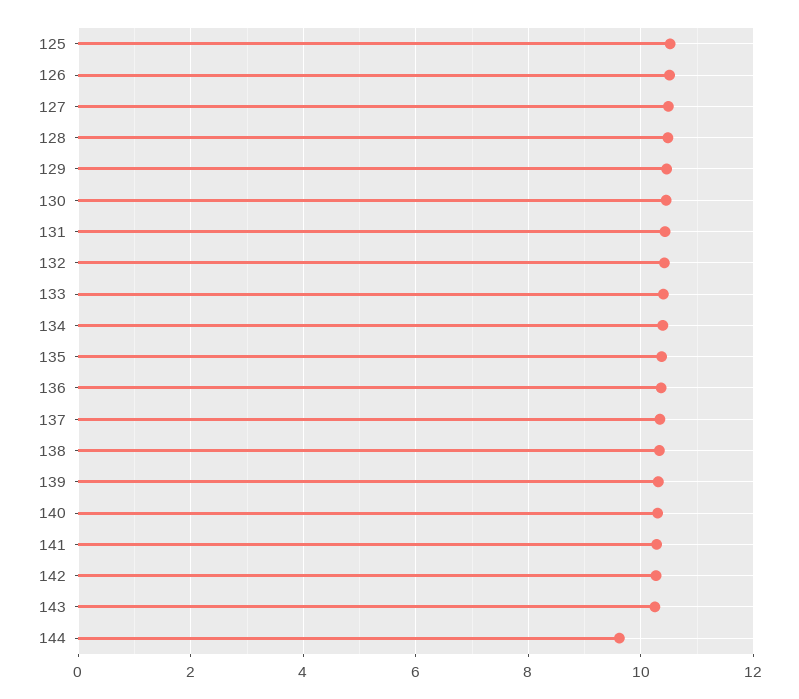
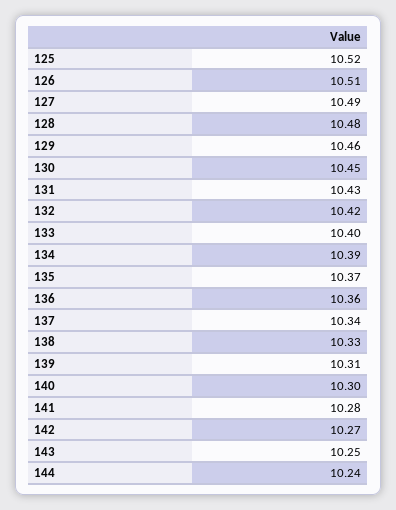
  {
    "125": 10.52,
    "126": 10.51,
    "127": 10.49,
    "128": 10.48,
    "129": 10.46,
    "130": 10.45,
    "131": 10.43,
    "132": 10.42,
    "133": 10.4,
    "134": 10.39,
    "135": 10.37,
    "136": 10.36,
    "137": 10.34,
    "138": 10.33,
    "139": 10.31,
    "140": 10.3,
    "141": 10.28,
    "142": 10.27,
    "143": 10.25,
-   "144": 9.6
+   "144": 10.24
  }

